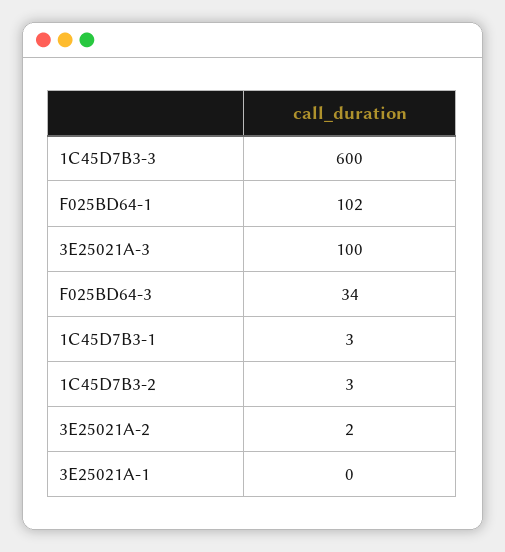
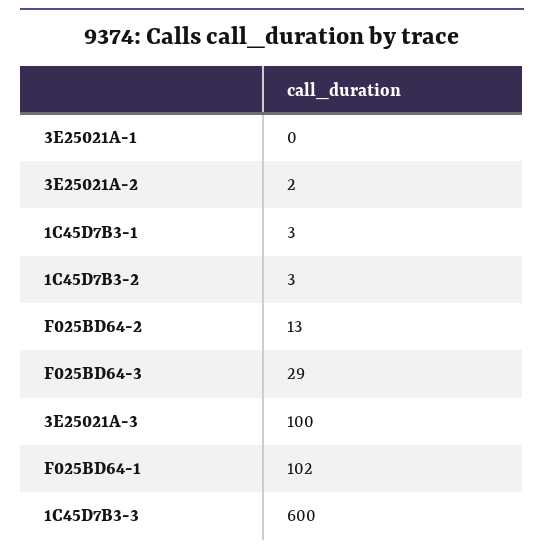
  {
    "1C45D7B3-3": 600,
    "F025BD64-1": 102,
    "3E25021A-3": 100,
-   "F025BD64-3": 34,
+   "F025BD64-3": 29,
    "1C45D7B3-1": 3,
    "1C45D7B3-2": 3,
    "3E25021A-2": 2,
-   "3E25021A-1": 0
+   "3E25021A-1": 0,
+   "F025BD64-2": 13
  }

